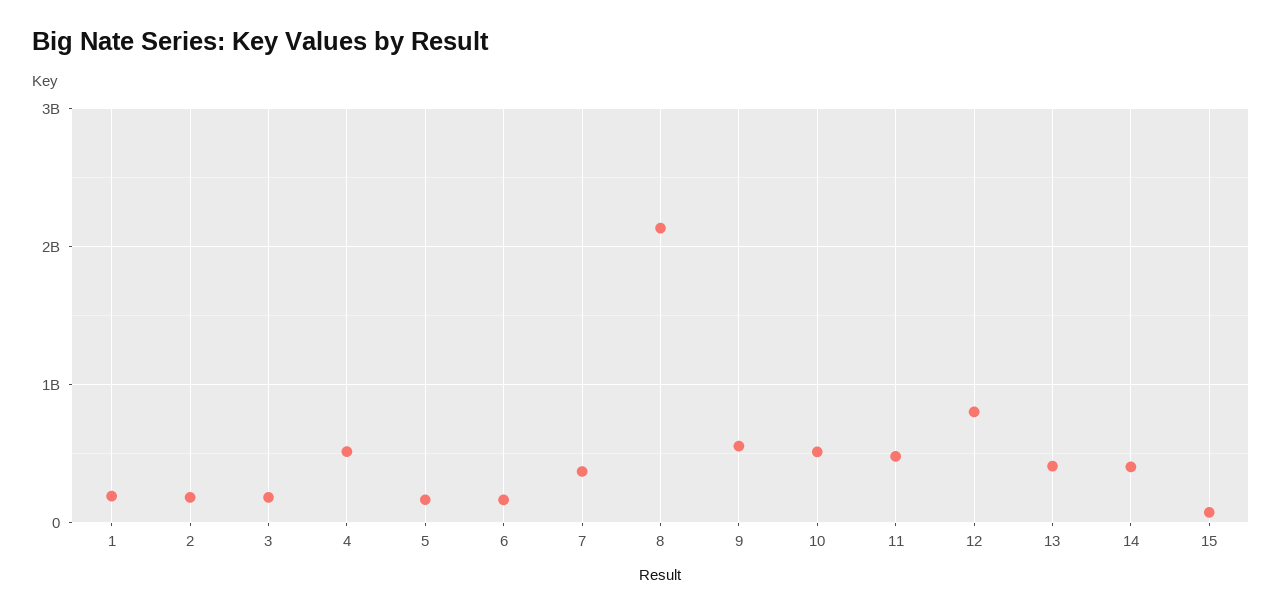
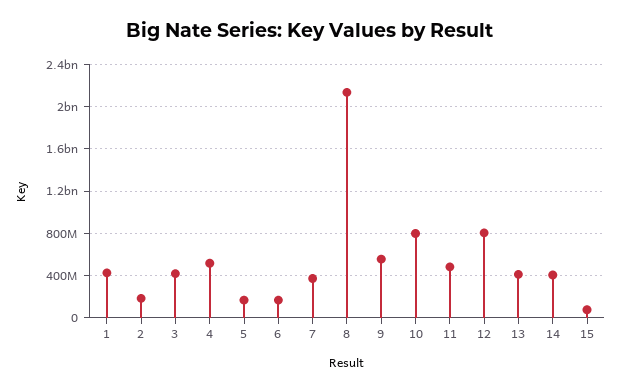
  {
-   "1": 200000000,
+   "1": 400000000,
    "2": 200000000,
-   "3": 200000000,
+   "3": 400000000,
    "4": 500000000,
    "5": 200000000,
    "6": 200000000,
    "7": 400000000,
    "8": 2100000000,
    "9": 600000000,
-   "10": 500000000,
+   "10": 800000000,
    "11": 500000000,
    "12": 800000000,
    "13": 400000000,
    "14": 400000000,
    "15": 100000000
  }

